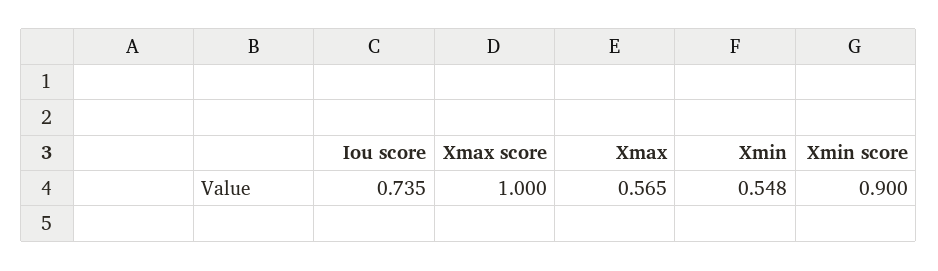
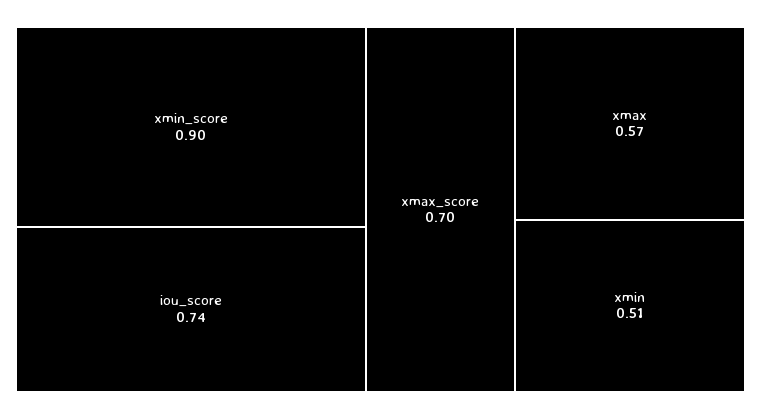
  {
    "Iou score": 0.735,
-   "Xmax score": 1,
+   "Xmax score": 0.7,
    "Xmax": 0.565,
-   "Xmin": 0.548,
+   "Xmin": 0.51,
    "Xmin score": 0.9
  }

